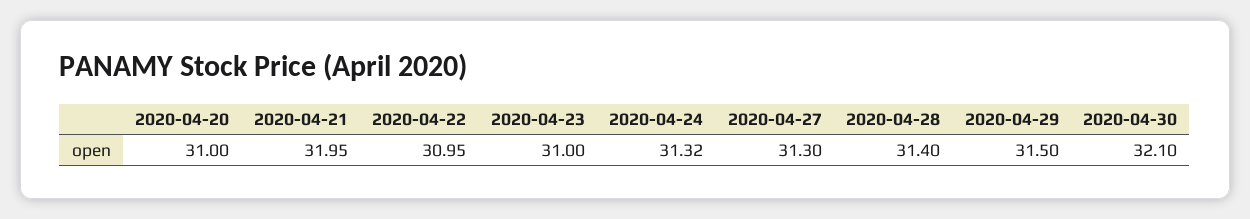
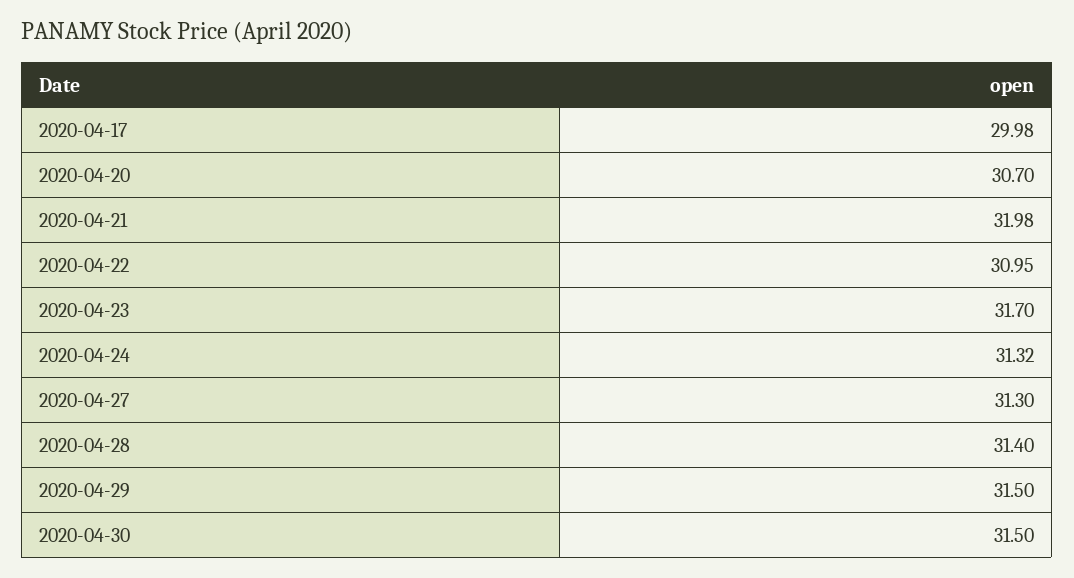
  {
-   "2020-04-20": 31,
+   "2020-04-20": 30.7,
-   "2020-04-21": 31.95,
+   "2020-04-21": 31.98,
    "2020-04-22": 30.95,
-   "2020-04-23": 31,
+   "2020-04-23": 31.7,
    "2020-04-24": 31.32,
    "2020-04-27": 31.3,
    "2020-04-28": 31.4,
    "2020-04-29": 31.5,
-   "2020-04-30": 32.1
+   "2020-04-30": 31.5,
+   "2020-04-17": 29.98
  }

